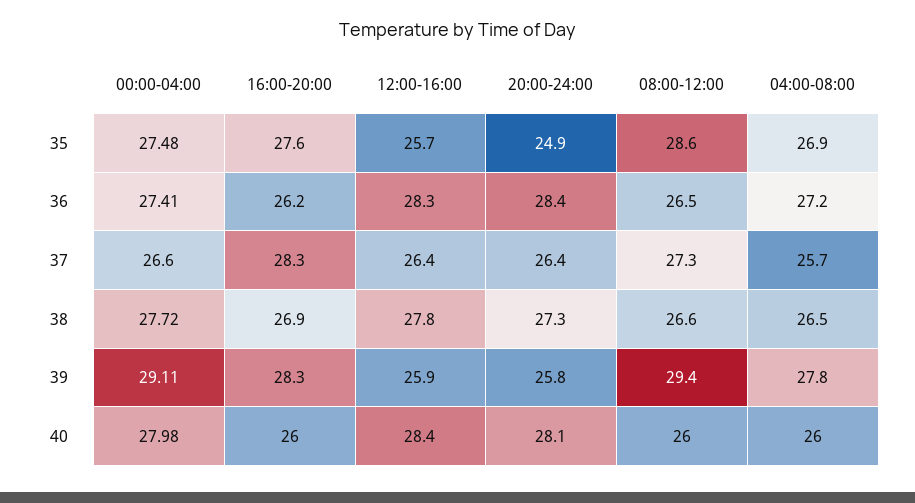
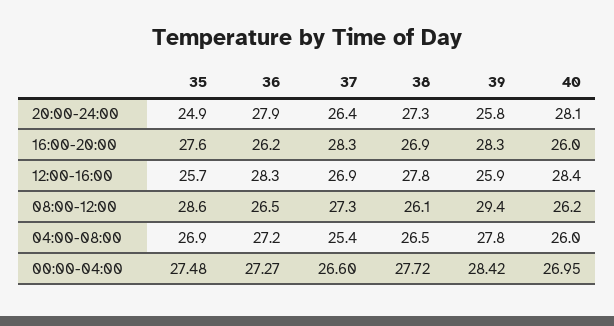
  {
    "00:00-04:00": {
      "35": 27.48,
-     "36": 27.41,
+     "36": 27.27,
      "37": 26.6,
      "38": 27.72,
-     "39": 29.11,
+     "39": 28.42,
-     "40": 27.98
+     "40": 26.95
    },
    "16:00-20:00": {
      "35": 27.6,
      "36": 26.2,
      "37": 28.3,
      "38": 26.9,
      "39": 28.3,
      "40": 26
    },
    "12:00-16:00": {
      "35": 25.7,
      "36": 28.3,
-     "37": 26.4,
+     "37": 26.9,
      "38": 27.8,
      "39": 25.9,
      "40": 28.4
    },
    "20:00-24:00": {
      "35": 24.9,
-     "36": 28.4,
+     "36": 27.9,
      "37": 26.4,
      "38": 27.3,
      "39": 25.8,
      "40": 28.1
    },
    "08:00-12:00": {
      "35": 28.6,
      "36": 26.5,
      "37": 27.3,
-     "38": 26.6,
+     "38": 26.1,
      "39": 29.4,
-     "40": 26
+     "40": 26.2
    },
    "04:00-08:00": {
      "35": 26.9,
      "36": 27.2,
-     "37": 25.7,
+     "37": 25.4,
      "38": 26.5,
      "39": 27.8,
      "40": 26
    }
  }

